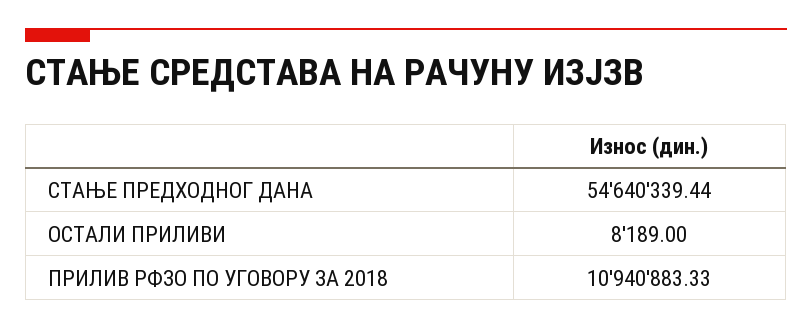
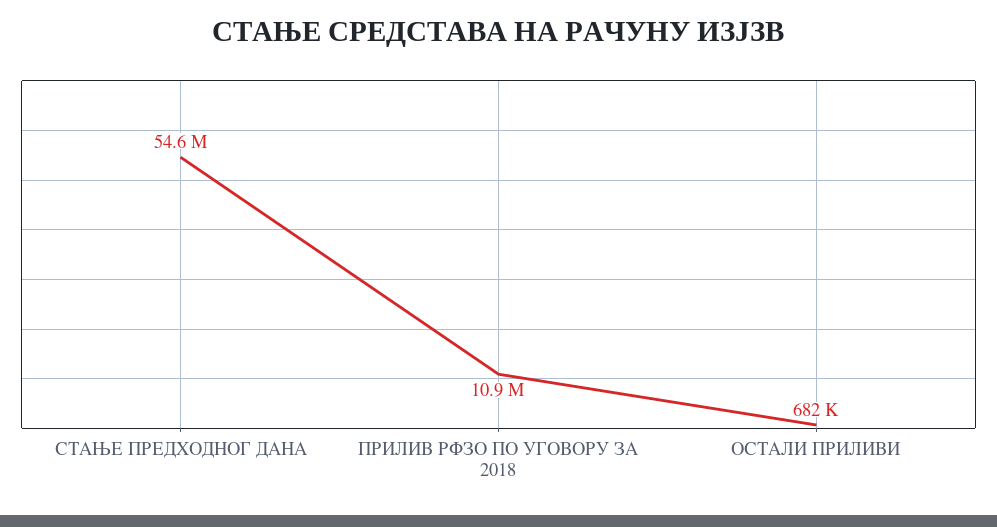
  {
    "СТАЊЕ ПРЕДХОДНОГ ДАНА": 54640339.44,
-   "ОСТАЛИ ПРИЛИВИ": 8189,
+   "ОСТАЛИ ПРИЛИВИ": 682000,
    "ПРИЛИВ РФЗО ПО УГОВОРУ ЗА 2018": 10940883.33
  }

